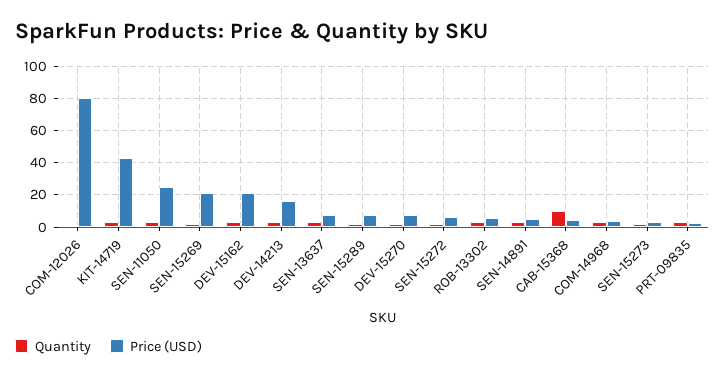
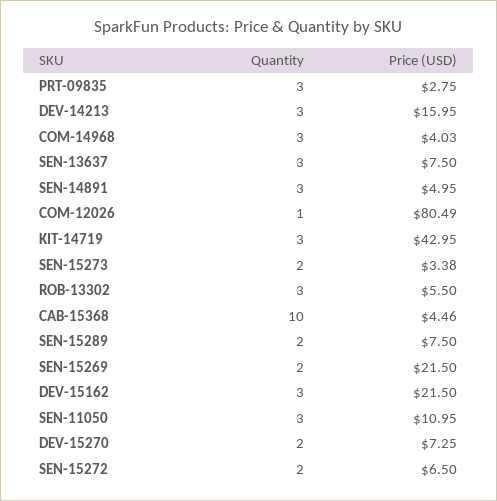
  {
    "Quantity": {
      "COM-12026": 1,
      "KIT-14719": 3,
      "SEN-11050": 3,
      "SEN-15269": 2,
      "DEV-15162": 3,
      "DEV-14213": 3,
      "SEN-13637": 3,
      "SEN-15289": 2,
      "DEV-15270": 2,
      "SEN-15272": 2,
      "ROB-13302": 3,
      "SEN-14891": 3,
      "CAB-15368": 10,
      "COM-14968": 3,
      "SEN-15273": 2,
      "PRT-09835": 3
    },
    "Price (USD)": {
      "COM-12026": 80.49,
      "KIT-14719": 42.95,
-     "SEN-11050": 25,
+     "SEN-11050": 10.95,
      "SEN-15269": 21.5,
      "DEV-15162": 21.5,
      "DEV-14213": 15.95,
      "SEN-13637": 7.5,
      "SEN-15289": 7.5,
      "DEV-15270": 7.25,
      "SEN-15272": 6.5,
      "ROB-13302": 5.5,
      "SEN-14891": 4.95,
      "CAB-15368": 4.46,
      "COM-14968": 4.03,
      "SEN-15273": 3.38,
      "PRT-09835": 2.75
    }
  }

